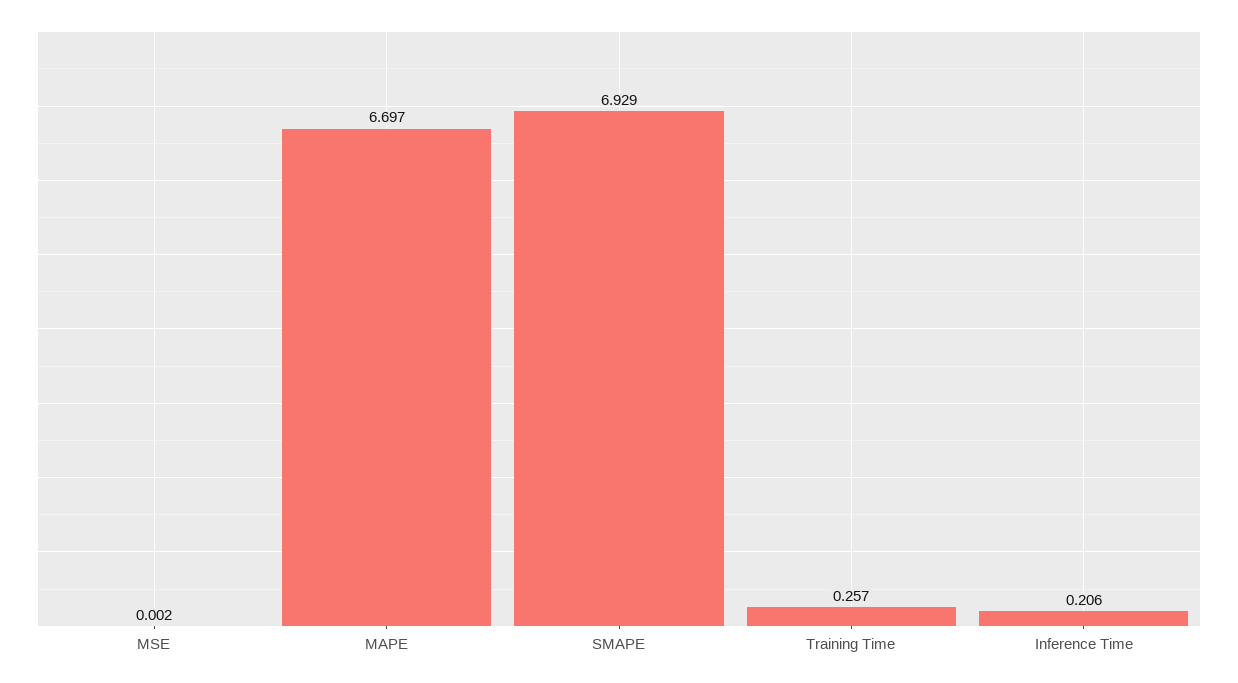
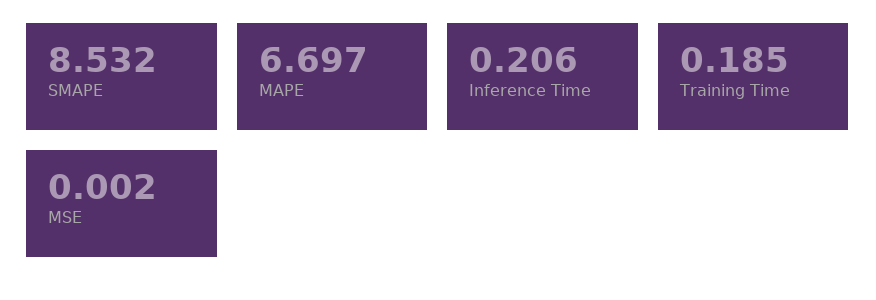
  {
    "MSE": 0.002,
    "MAPE": 6.697,
-   "SMAPE": 6.929,
+   "SMAPE": 8.532,
-   "Training Time": 0.257,
+   "Training Time": 0.185,
    "Inference Time": 0.206
  }

